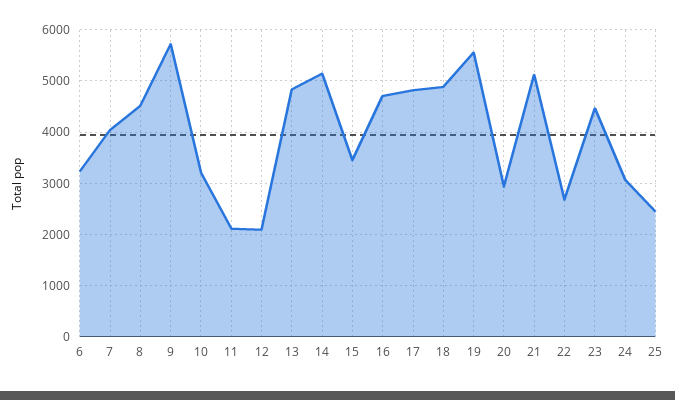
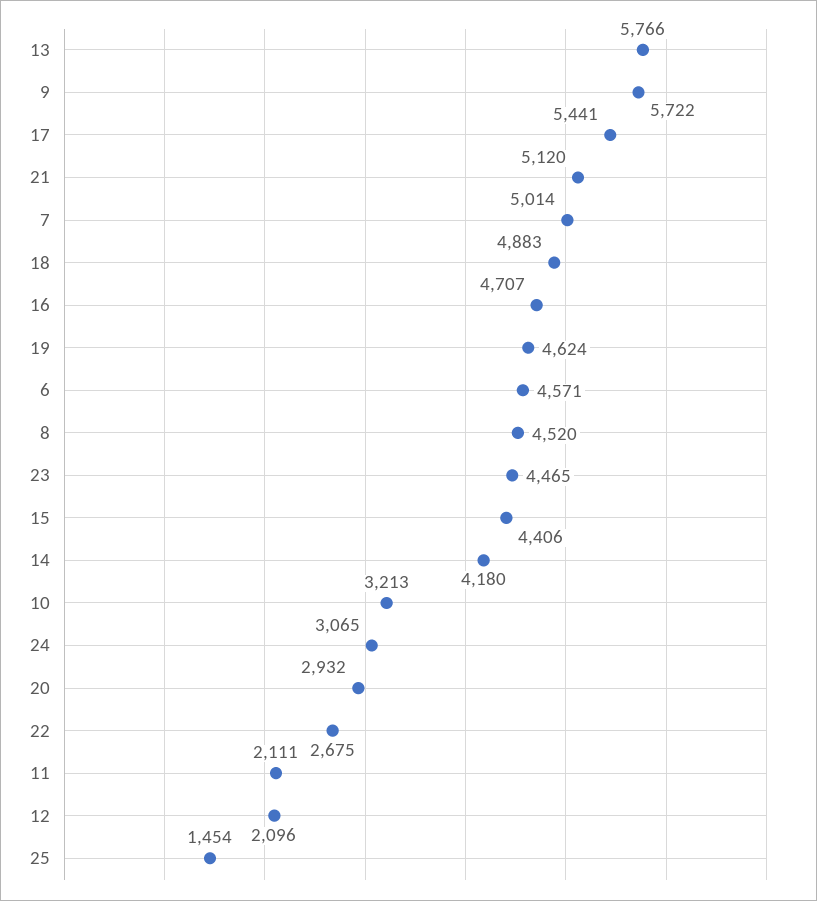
  {
-   "6": 3200,
+   "6": 4571,
-   "7": 4000,
+   "7": 5014,
    "8": 4520,
    "9": 5722,
    "10": 3213,
    "11": 2111,
    "12": 2096,
-   "13": 4800,
+   "13": 5766,
-   "14": 5200,
+   "14": 4180,
-   "15": 3400,
+   "15": 4406,
    "16": 4707,
-   "17": 4800,
+   "17": 5441,
    "18": 4883,
-   "19": 5600,
+   "19": 4624,
    "20": 2932,
    "21": 5120,
    "22": 2675,
    "23": 4465,
    "24": 3065,
-   "25": 2400
+   "25": 1454
  }

